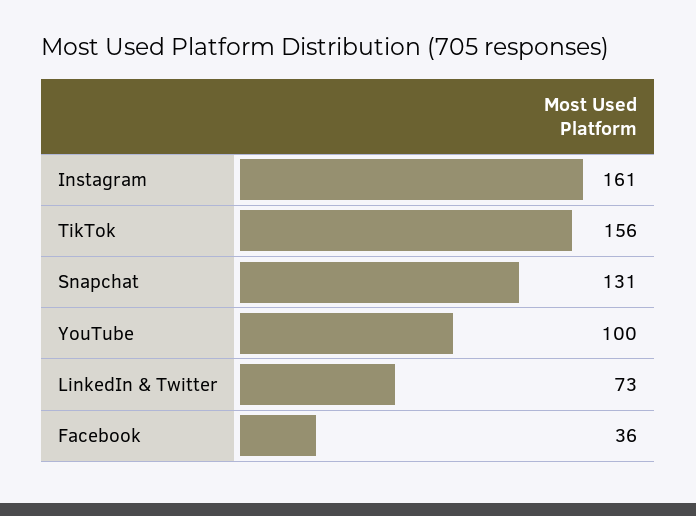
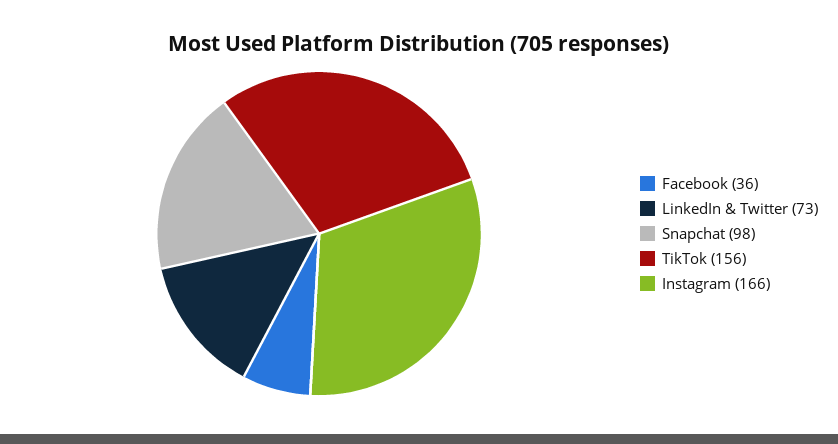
  {
-   "Instagram": 161,
+   "Instagram": 166,
    "TikTok": 156,
-   "Snapchat": 131,
+   "Snapchat": 98,
-   "YouTube": 100,
    "LinkedIn & Twitter": 73,
    "Facebook": 36
  }

